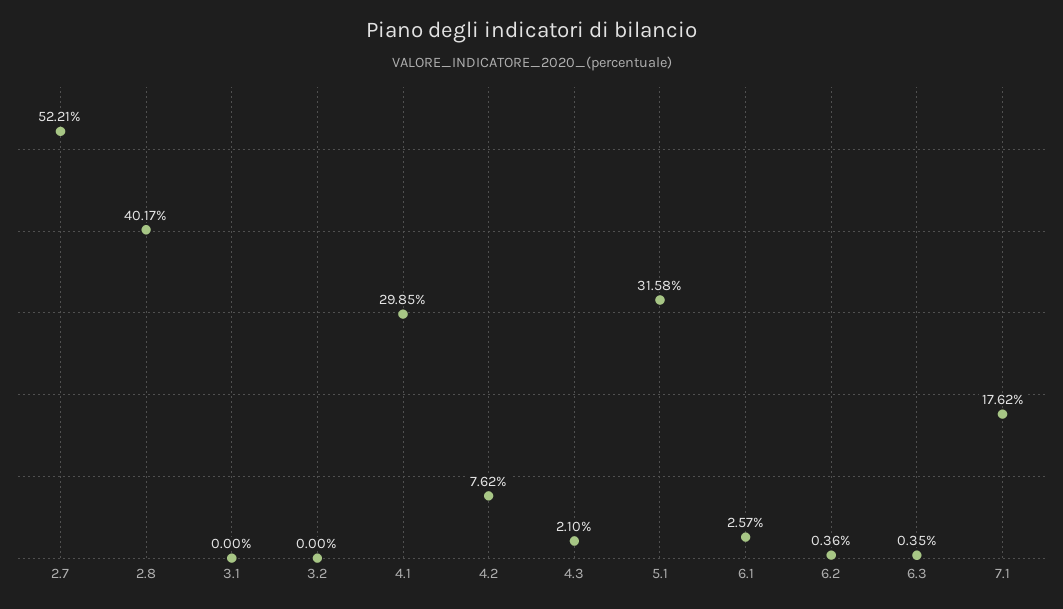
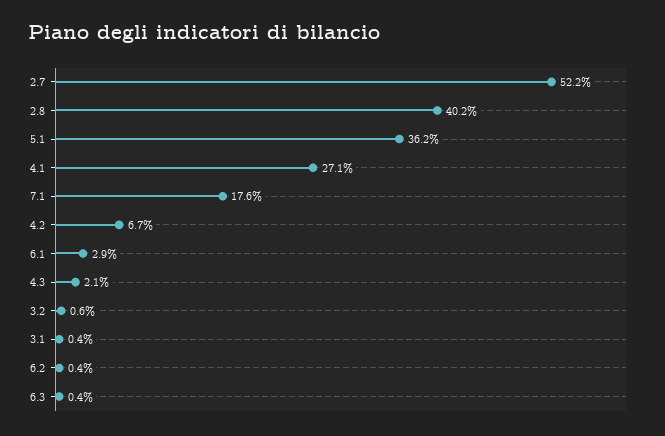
  {
    "2.7": 52.21,
    "2.8": 40.17,
-   "3.1": 0,
+   "3.1": 0.4,
-   "3.2": 0,
+   "3.2": 0.6,
-   "4.1": 29.85,
+   "4.1": 27.1,
-   "4.2": 7.62,
+   "4.2": 6.7,
    "4.3": 2.1,
-   "5.1": 31.58,
+   "5.1": 36.2,
-   "6.1": 2.57,
+   "6.1": 2.9,
    "6.2": 0.36,
    "6.3": 0.35,
    "7.1": 17.62
  }

